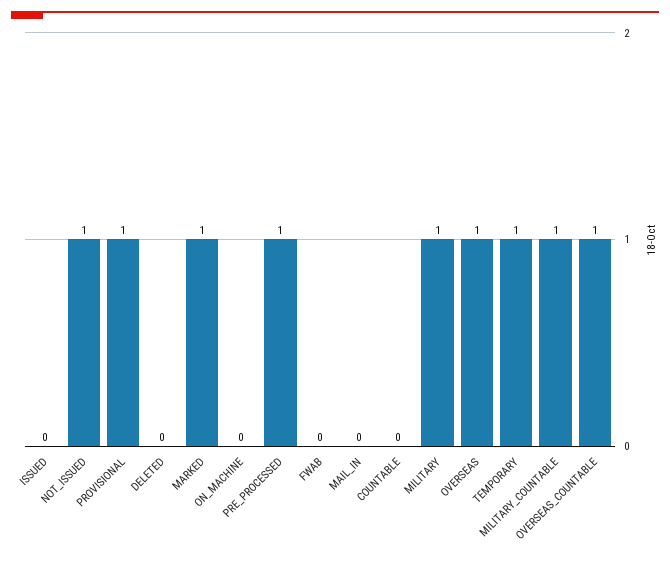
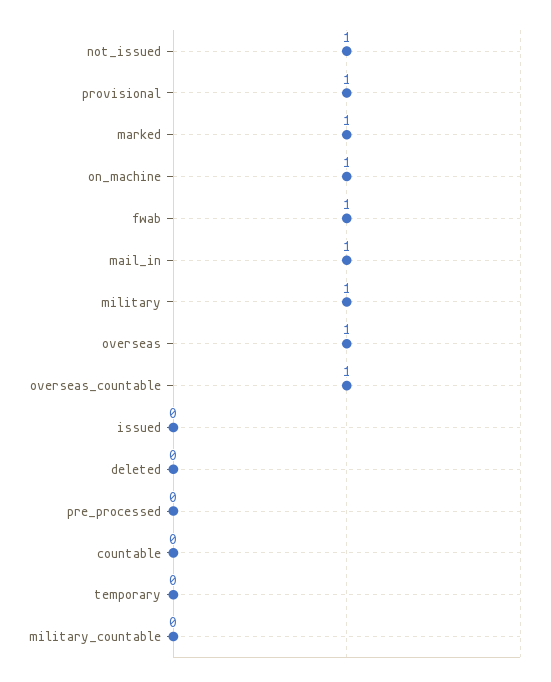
  {
    "ISSUED": 0,
    "NOT_ISSUED": 1,
    "PROVISIONAL": 1,
    "DELETED": 0,
    "MARKED": 1,
-   "ON_MACHINE": 0,
+   "ON_MACHINE": 1,
-   "PRE_PROCESSED": 1,
+   "PRE_PROCESSED": 0,
-   "FWAB": 0,
+   "FWAB": 1,
-   "MAIL_IN": 0,
+   "MAIL_IN": 1,
    "COUNTABLE": 0,
    "MILITARY": 1,
    "OVERSEAS": 1,
-   "TEMPORARY": 1,
+   "TEMPORARY": 0,
-   "MILITARY_COUNTABLE": 1,
+   "MILITARY_COUNTABLE": 0,
    "OVERSEAS_COUNTABLE": 1
  }

